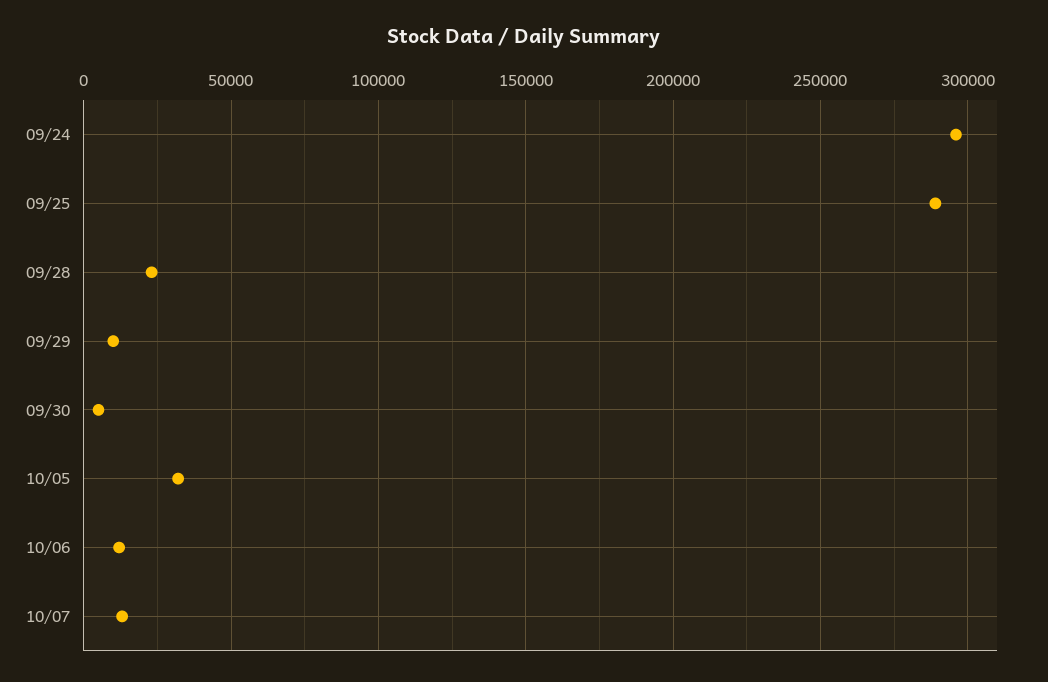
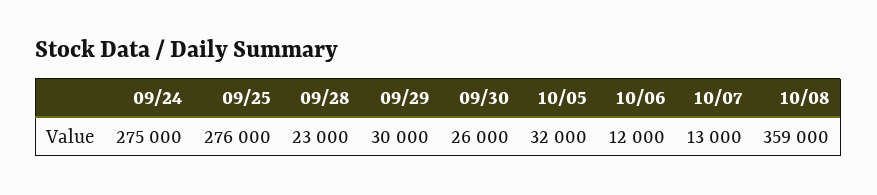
  {
-   "09/24": 295000,
+   "09/24": 275000,
-   "09/25": 290000,
+   "09/25": 276000,
    "09/28": 23000,
-   "09/29": 10000,
+   "09/29": 30000,
-   "09/30": 5000,
+   "09/30": 26000,
    "10/05": 32000,
    "10/06": 12000,
-   "10/07": 13000
+   "10/07": 13000,
+   "10/08": 359000
  }

